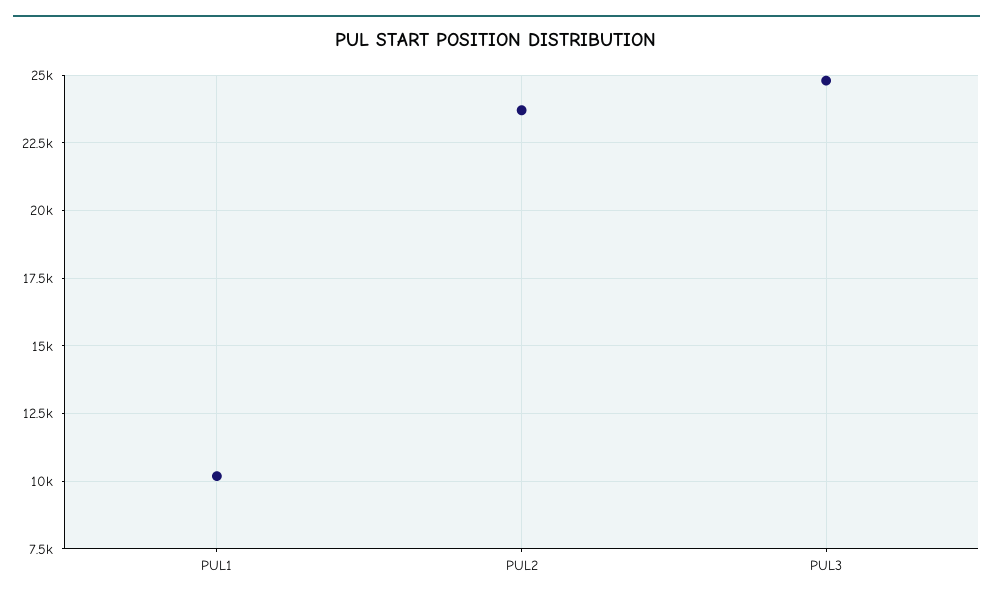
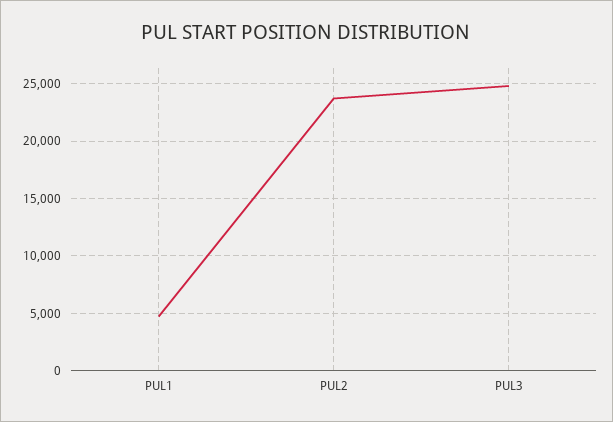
  {
-   "PUL1": 10250,
+   "PUL1": 5000,
    "PUL2": 23750,
    "PUL3": 24750
  }

